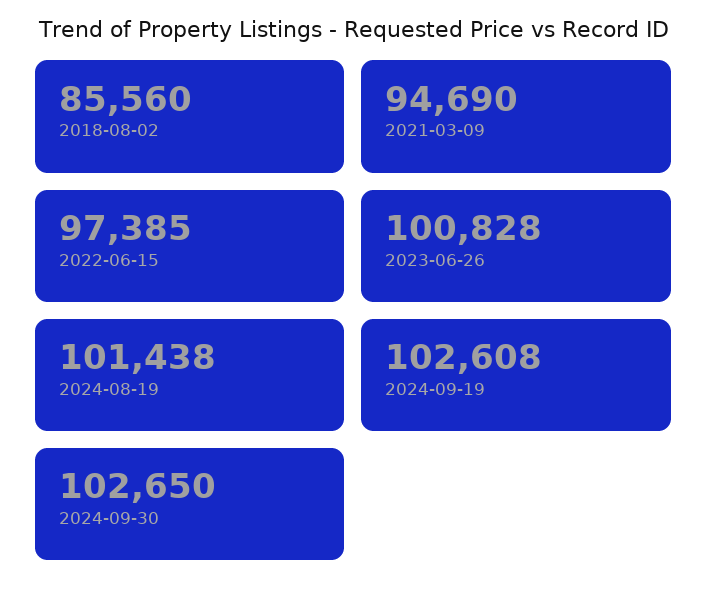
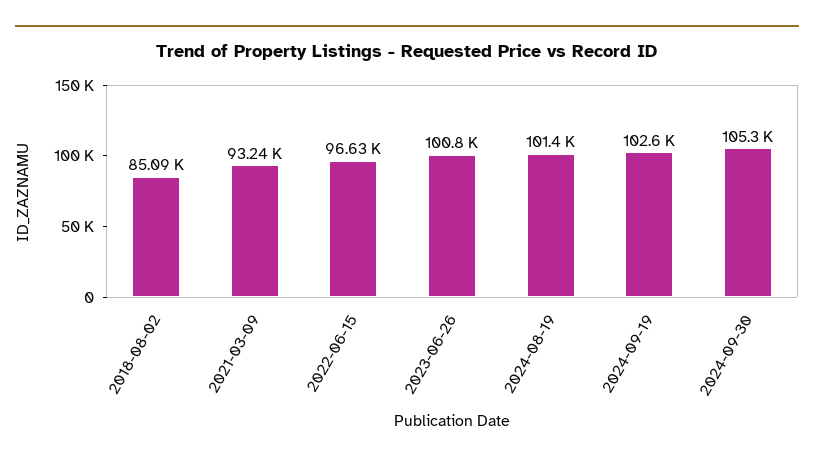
  {
-   "2018-08-02": 85560,
+   "2018-08-02": 85090,
-   "2021-03-09": 94690,
+   "2021-03-09": 93240,
-   "2022-06-15": 97385,
+   "2022-06-15": 96630,
    "2023-06-26": 100828,
    "2024-08-19": 101438,
    "2024-09-19": 102608,
-   "2024-09-30": 102650
+   "2024-09-30": 105300
  }

